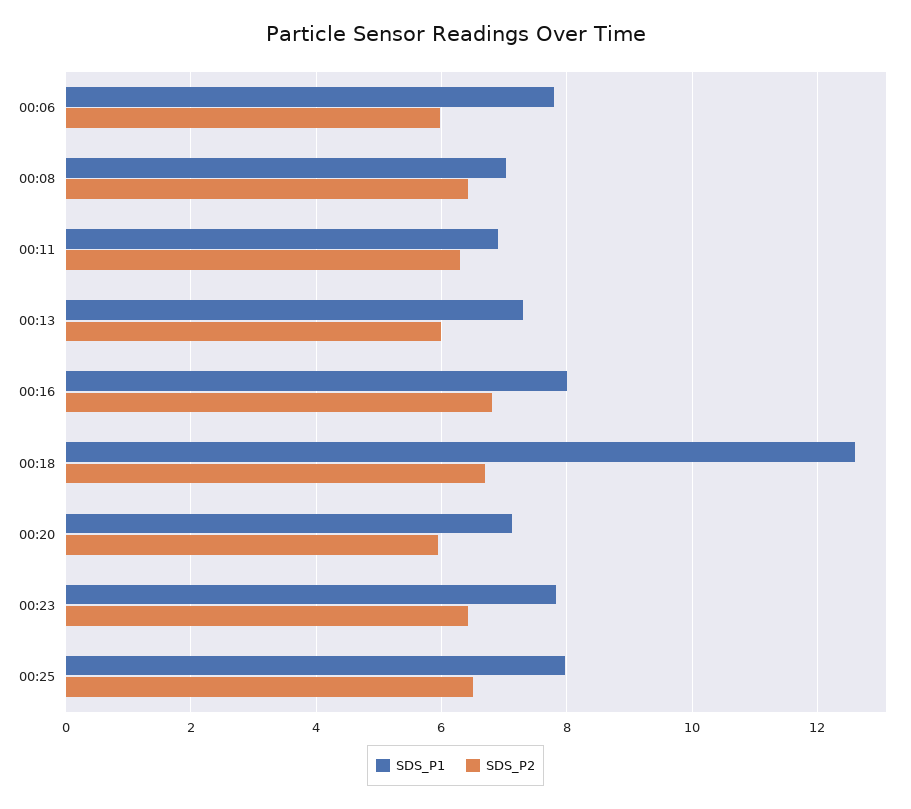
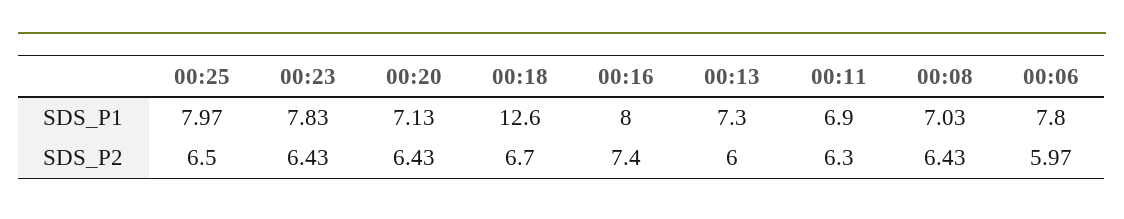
  {
    "SDS_P1": {
      "00:06": 7.8,
      "00:08": 7.03,
      "00:11": 6.9,
      "00:13": 7.3,
      "00:16": 8,
      "00:18": 12.6,
      "00:20": 7.13,
      "00:23": 7.83,
      "00:25": 7.97
    },
    "SDS_P2": {
      "00:06": 5.97,
      "00:08": 6.43,
      "00:11": 6.3,
      "00:13": 6,
-     "00:16": 6.8,
+     "00:16": 7.4,
      "00:18": 6.7,
-     "00:20": 6,
+     "00:20": 6.43,
      "00:23": 6.43,
      "00:25": 6.5
    }
  }

